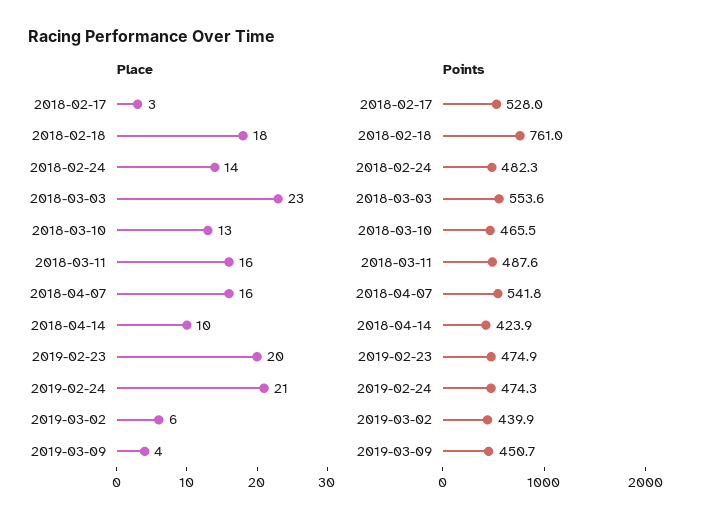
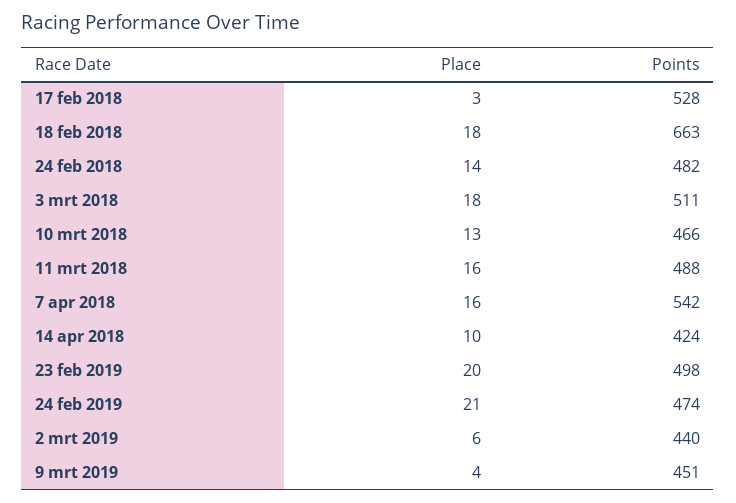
  {
    "Place": {
      "2018-02-17": 3,
      "2018-02-18": 18,
      "2018-02-24": 14,
-     "2018-03-03": 23,
+     "2018-03-03": 18,
      "2018-03-10": 13,
      "2018-03-11": 16,
      "2018-04-07": 16,
      "2018-04-14": 10,
      "2019-02-23": 20,
      "2019-02-24": 21,
      "2019-03-02": 6,
      "2019-03-09": 4
    },
    "Points": {
      "2018-02-17": 528,
-     "2018-02-18": 761,
+     "2018-02-18": 663,
      "2018-02-24": 482.3,
-     "2018-03-03": 553.6,
+     "2018-03-03": 511,
      "2018-03-10": 465.5,
      "2018-03-11": 487.6,
      "2018-04-07": 541.8,
      "2018-04-14": 423.9,
-     "2019-02-23": 474.9,
+     "2019-02-23": 498,
      "2019-02-24": 474.3,
      "2019-03-02": 439.9,
      "2019-03-09": 450.7
    }
  }

